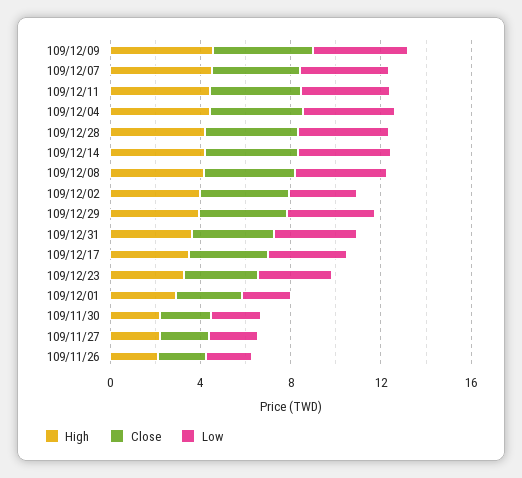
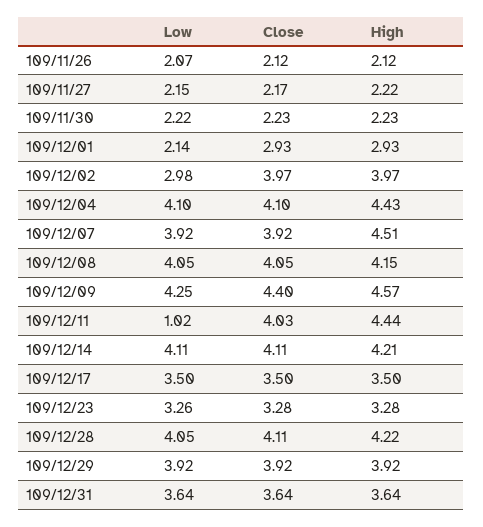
  {
    "High": {
      "109/12/09": 4.57,
      "109/12/07": 4.51,
      "109/12/11": 4.44,
      "109/12/04": 4.43,
      "109/12/28": 4.22,
      "109/12/14": 4.21,
      "109/12/08": 4.15,
      "109/12/02": 3.97,
      "109/12/29": 3.92,
      "109/12/31": 3.64,
      "109/12/17": 3.5,
      "109/12/23": 3.28,
      "109/12/01": 2.93,
      "109/11/30": 2.23,
      "109/11/27": 2.22,
      "109/11/26": 2.12
    },
    "Close": {
      "109/12/09": 4.4,
      "109/12/07": 3.92,
      "109/12/11": 4.03,
      "109/12/04": 4.1,
      "109/12/28": 4.11,
      "109/12/14": 4.11,
      "109/12/08": 4.05,
      "109/12/02": 3.97,
      "109/12/29": 3.92,
      "109/12/31": 3.64,
      "109/12/17": 3.5,
      "109/12/23": 3.28,
      "109/12/01": 2.93,
      "109/11/30": 2.23,
      "109/11/27": 2.17,
      "109/11/26": 2.12
    },
    "Low": {
      "109/12/09": 4.25,
      "109/12/07": 3.92,
-     "109/12/11": 4,
+     "109/12/11": 1.02,
      "109/12/04": 4.1,
      "109/12/28": 4.05,
      "109/12/14": 4.11,
      "109/12/08": 4.05,
      "109/12/02": 2.98,
      "109/12/29": 3.92,
      "109/12/31": 3.64,
      "109/12/17": 3.5,
      "109/12/23": 3.26,
      "109/12/01": 2.14,
      "109/11/30": 2.22,
      "109/11/27": 2.15,
      "109/11/26": 2.07
    }
  }

